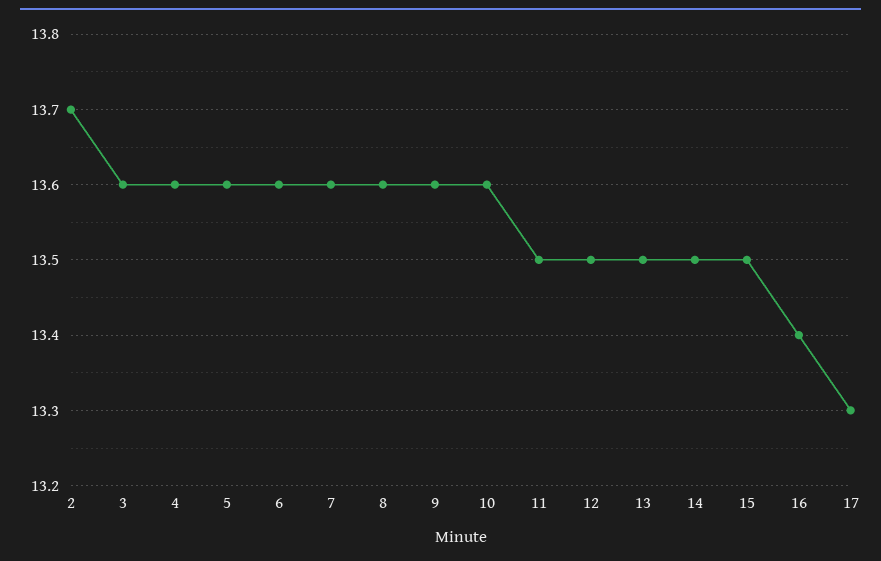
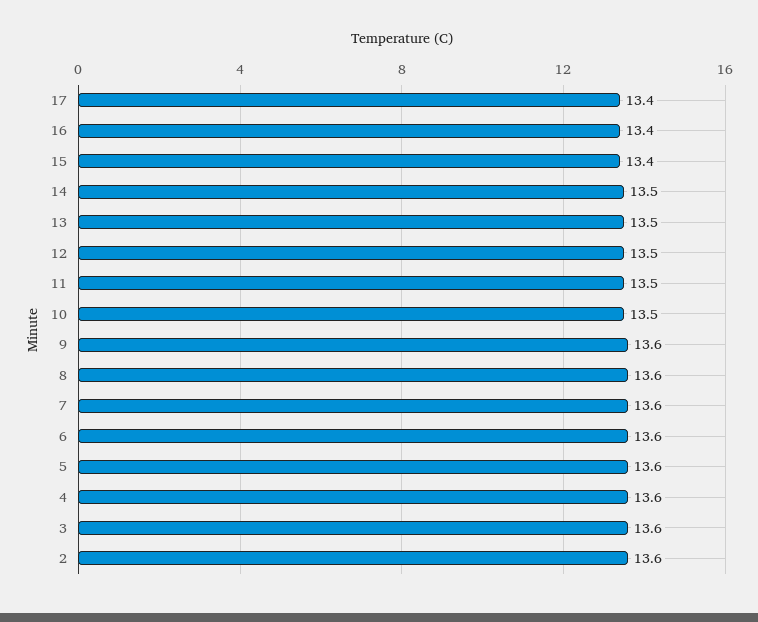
  {
-   "2": 13.7,
+   "2": 13.6,
    "3": 13.6,
    "4": 13.6,
    "5": 13.6,
    "6": 13.6,
    "7": 13.6,
    "8": 13.6,
    "9": 13.6,
-   "10": 13.6,
+   "10": 13.5,
    "11": 13.5,
    "12": 13.5,
    "13": 13.5,
    "14": 13.5,
-   "15": 13.5,
+   "15": 13.4,
    "16": 13.4,
-   "17": 13.3
+   "17": 13.4
  }

